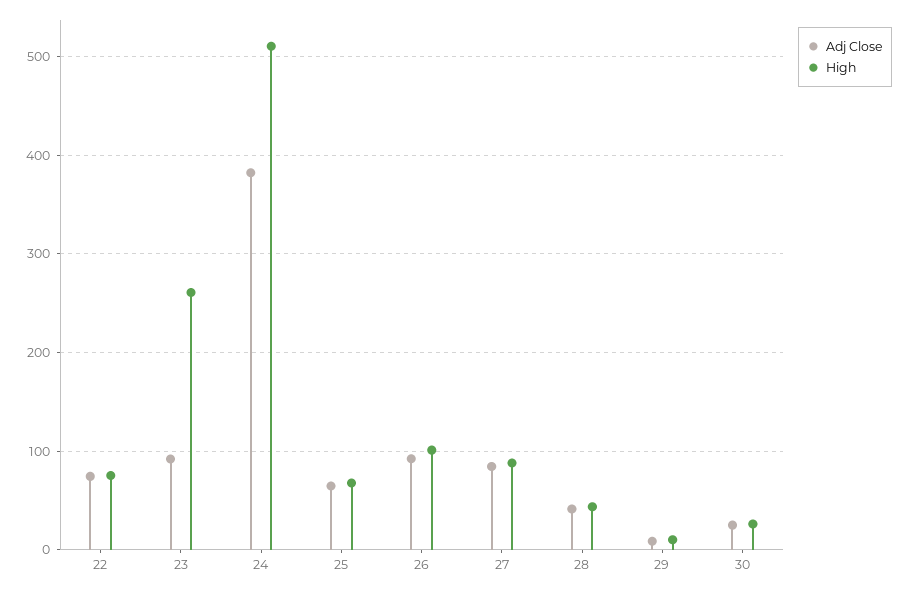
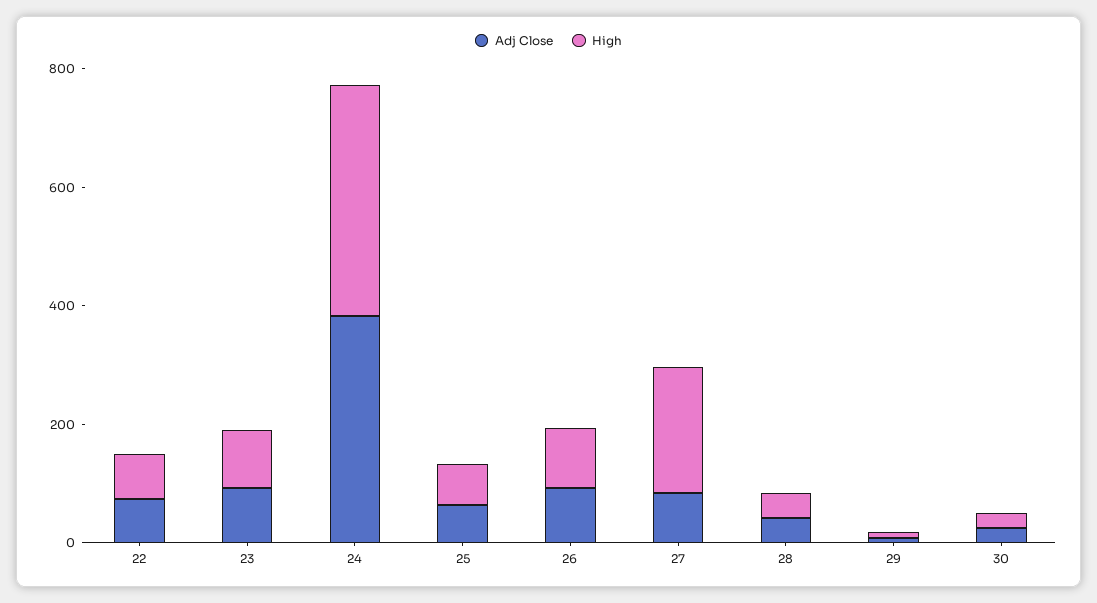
  {
    "Adj Close": {
      "22": 70,
      "23": 90,
      "24": 380,
      "25": 60,
      "26": 90,
      "27": 80,
      "28": 40,
      "29": 10,
      "30": 30
    },
    "High": {
      "22": 80,
-     "23": 260,
+     "23": 100,
-     "24": 510,
+     "24": 400,
      "25": 70,
      "26": 100,
-     "27": 90,
+     "27": 200,
      "28": 40,
      "29": 10,
      "30": 30
    }
  }

